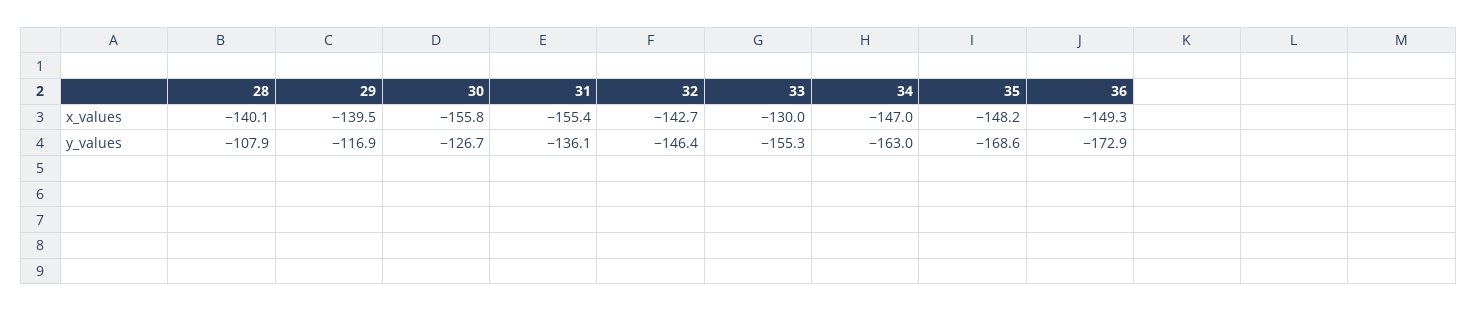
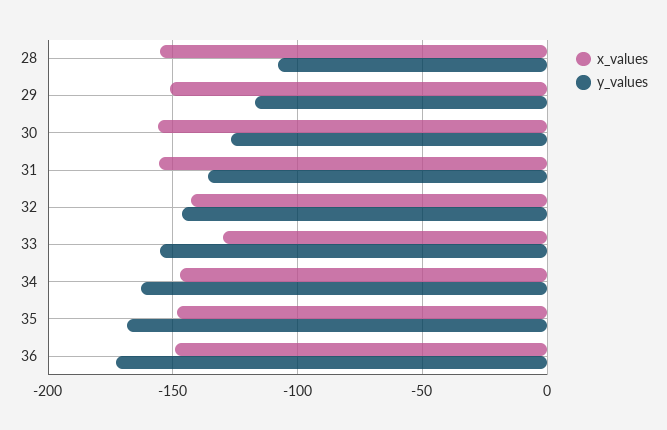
  {
    "x_values": {
-     "28": -140.1,
+     "28": -155,
-     "29": -139.5,
+     "29": -150,
      "30": -155.8,
      "31": -155.4,
      "32": -142.7,
      "33": -130,
      "34": -147,
      "35": -148.2,
      "36": -149.3
    },
    "y_values": {
      "28": -107.9,
      "29": -116.9,
      "30": -126.7,
      "31": -136.1,
      "32": -146.4,
      "33": -155.3,
      "34": -163,
      "35": -168.6,
      "36": -172.9
    }
  }

